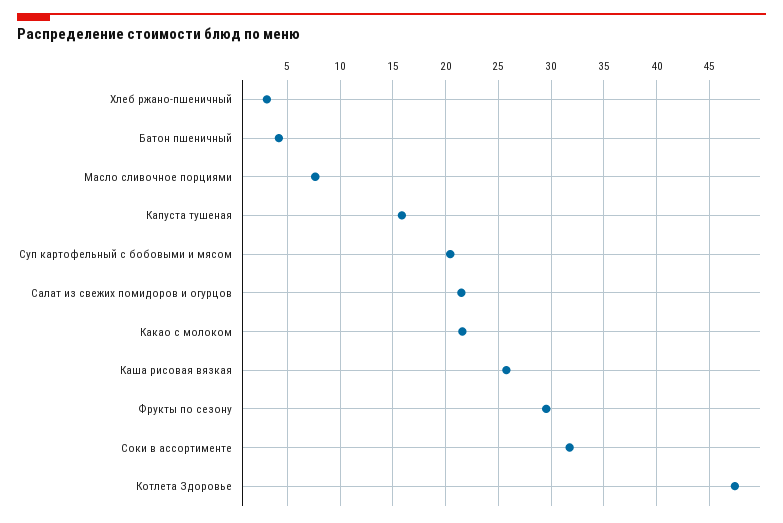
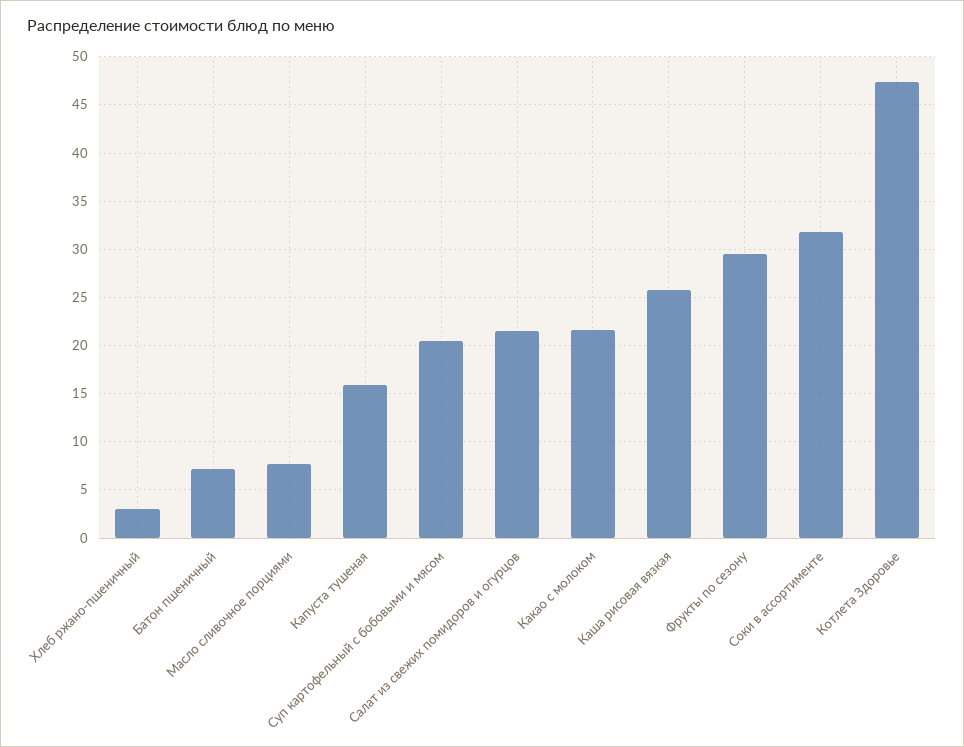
  {
    "Хлеб ржано-пшеничный": 3,
-   "Батон пшеничный": 4,
+   "Батон пшеничный": 7,
    "Масло сливочное порциями": 8,
    "Капуста тушеная": 16,
    "Суп картофельный с бобовыми и мясом": 20,
    "Салат из свежих помидоров и огурцов": 22,
    "Какао с молоком": 22,
    "Каша рисовая вязкая": 26,
    "Фрукты по сезону": 30,
    "Соки в ассортименте": 32,
    "Котлета Здоровье": 47
  }

